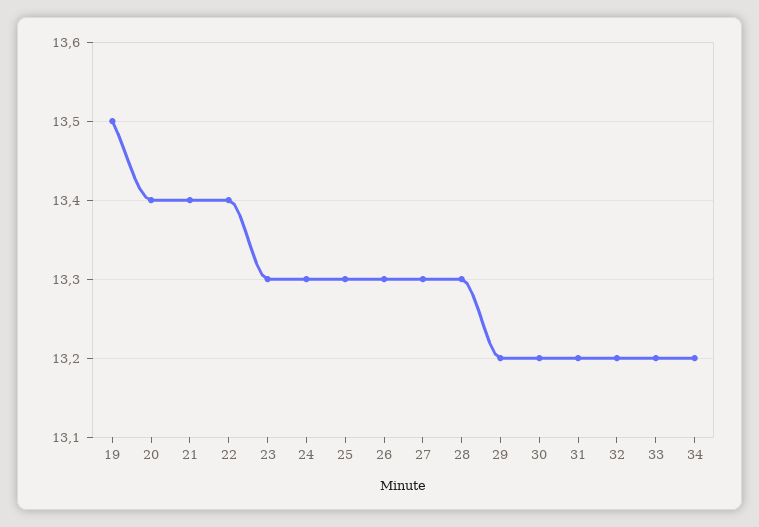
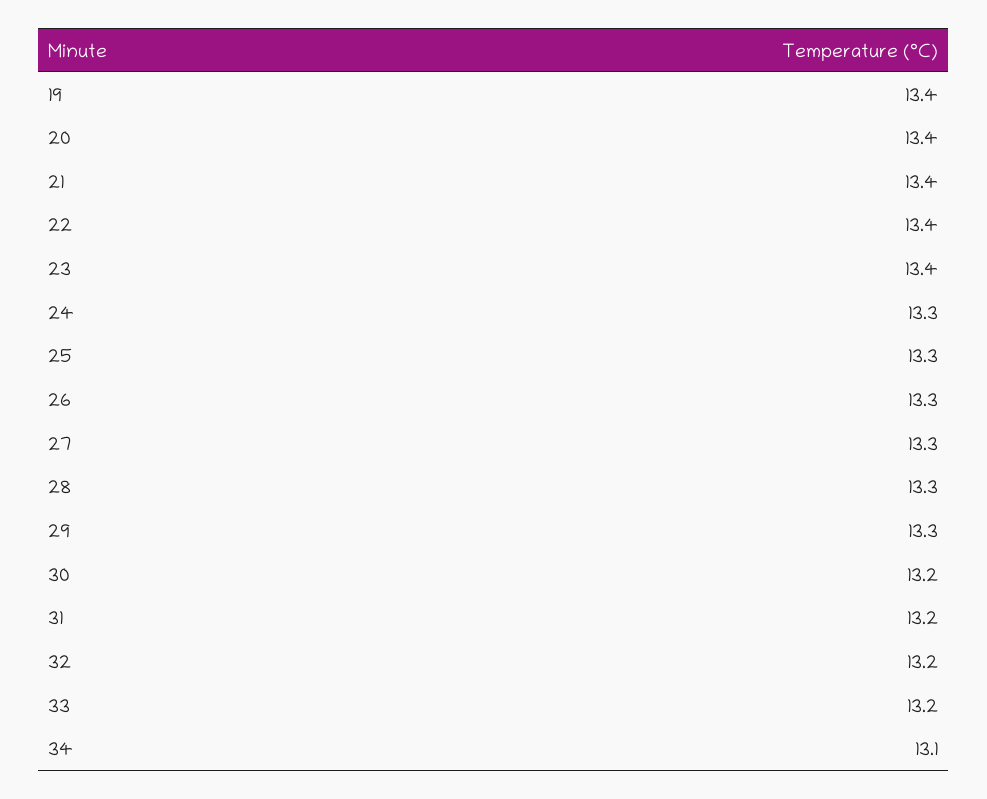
  {
-   "19": 13.5,
+   "19": 13.4,
    "20": 13.4,
    "21": 13.4,
    "22": 13.4,
-   "23": 13.3,
+   "23": 13.4,
    "24": 13.3,
    "25": 13.3,
    "26": 13.3,
    "27": 13.3,
    "28": 13.3,
-   "29": 13.2,
+   "29": 13.3,
    "30": 13.2,
    "31": 13.2,
    "32": 13.2,
    "33": 13.2,
-   "34": 13.2
+   "34": 13.1
  }

